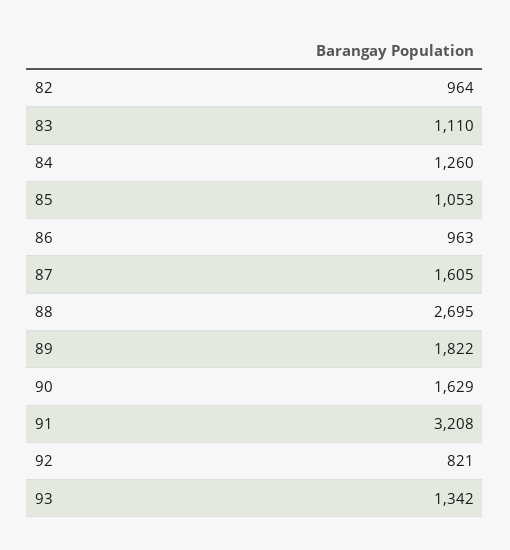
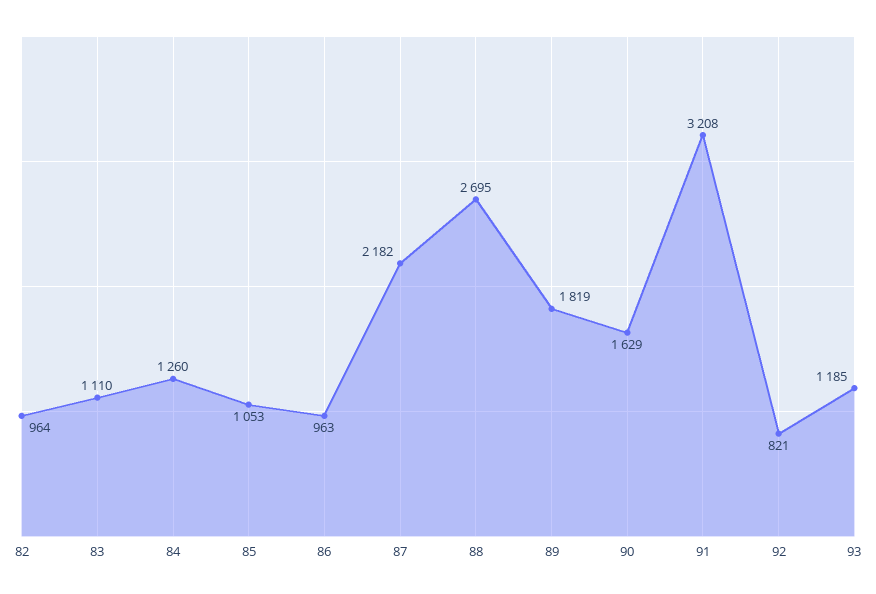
  {
    "82": 964,
    "83": 1110,
    "84": 1260,
    "85": 1053,
    "86": 963,
-   "87": 1605,
+   "87": 2182,
    "88": 2695,
-   "89": 1822,
+   "89": 1819,
    "90": 1629,
    "91": 3208,
    "92": 821,
-   "93": 1342
+   "93": 1185
  }

